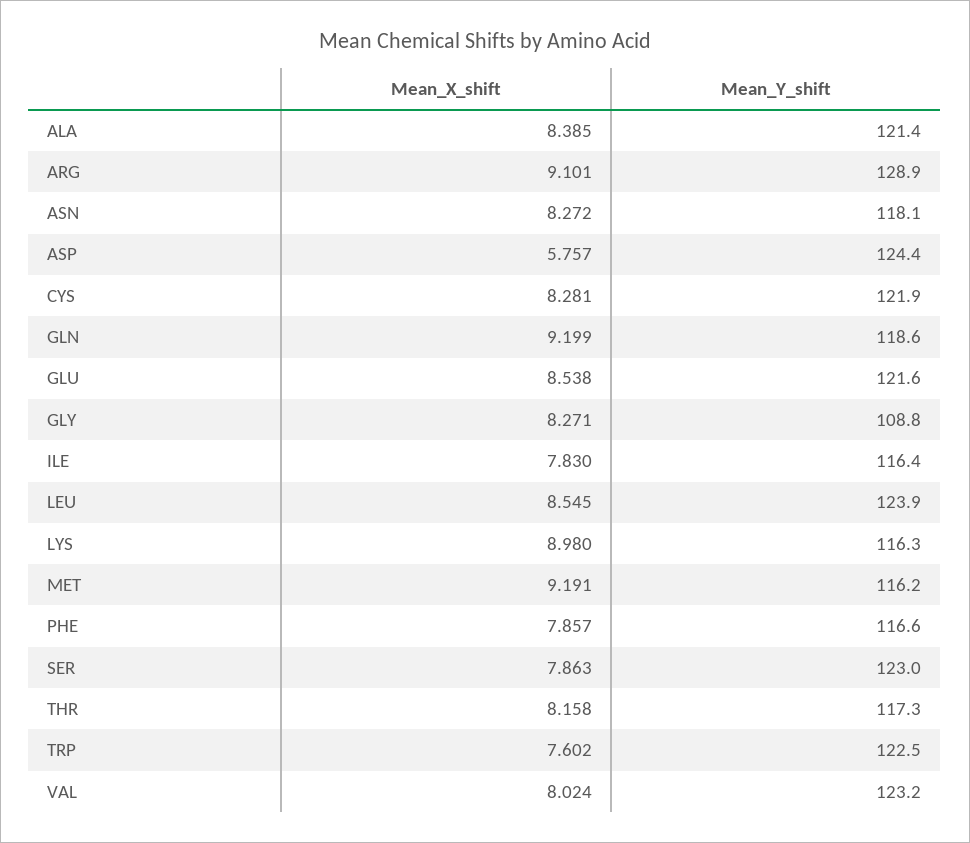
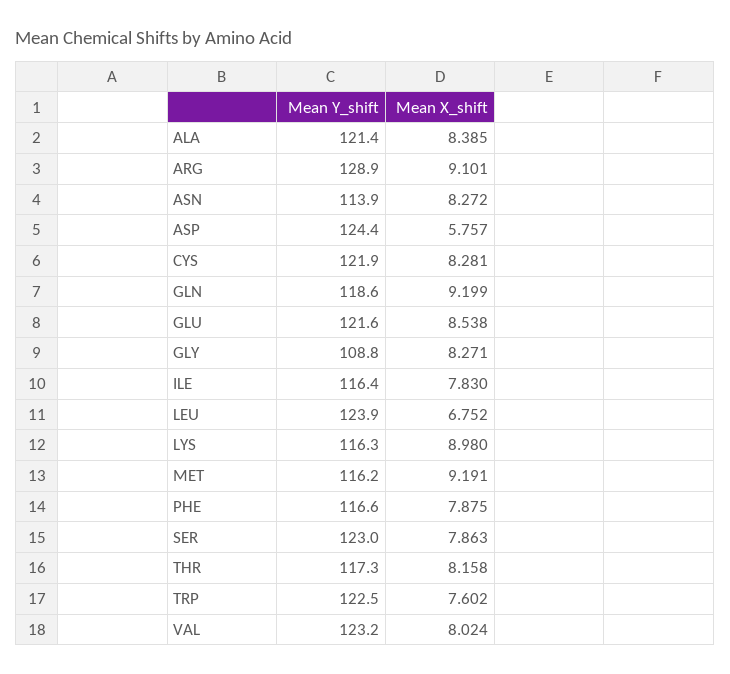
  {
    "Mean_X_shift": {
      "ALA": 8.385,
      "ARG": 9.101,
      "ASN": 8.272,
      "ASP": 5.757,
      "CYS": 8.281,
      "GLN": 9.199,
      "GLU": 8.538,
      "GLY": 8.271,
      "ILE": 7.83,
-     "LEU": 8.545,
+     "LEU": 6.752,
      "LYS": 8.98,
      "MET": 9.191,
-     "PHE": 7.857,
+     "PHE": 7.875,
      "SER": 7.863,
      "THR": 8.158,
      "TRP": 7.602,
      "VAL": 8.024
    },
    "Mean_Y_shift": {
      "ALA": 121.4,
      "ARG": 128.9,
-     "ASN": 118.1,
+     "ASN": 113.9,
      "ASP": 124.4,
      "CYS": 121.9,
      "GLN": 118.6,
      "GLU": 121.6,
      "GLY": 108.8,
      "ILE": 116.4,
      "LEU": 123.9,
      "LYS": 116.3,
      "MET": 116.2,
      "PHE": 116.6,
      "SER": 123,
      "THR": 117.3,
      "TRP": 122.5,
      "VAL": 123.2
    }
  }

